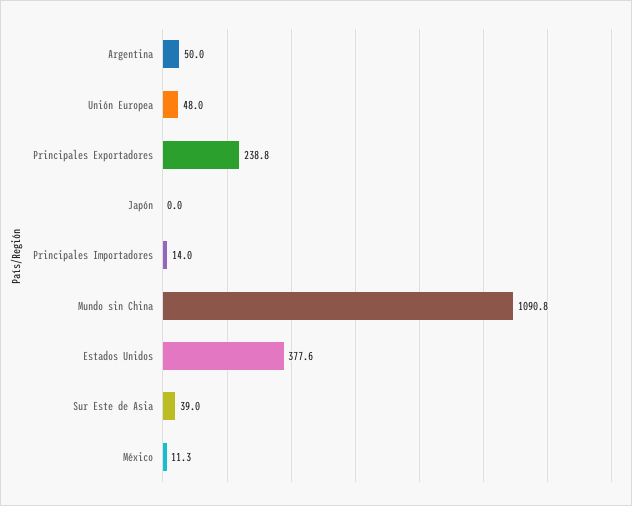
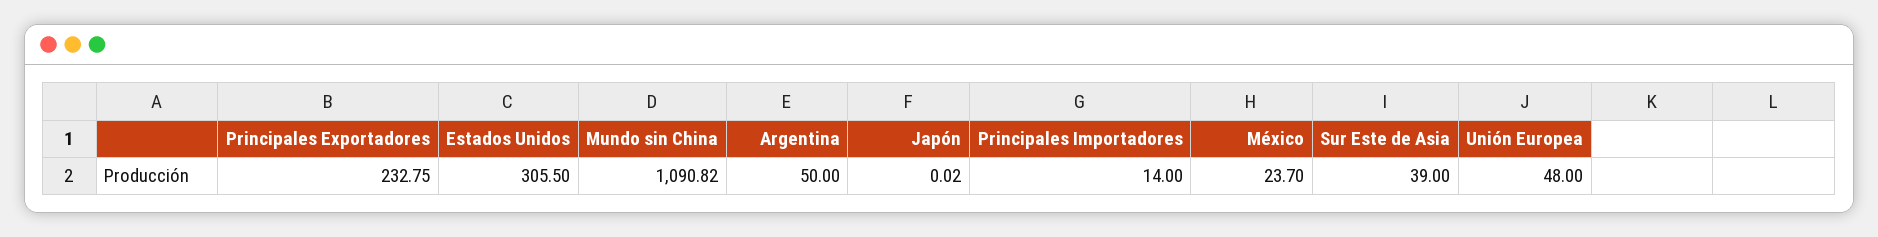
  {
    "Argentina": 50,
    "Unión Europea": 48,
-   "Principales Exportadores": 238.8,
+   "Principales Exportadores": 232.75,
    "Japón": 0.02,
    "Principales Importadores": 14,
    "Mundo sin China": 1090.82,
-   "Estados Unidos": 377.6,
+   "Estados Unidos": 305.5,
    "Sur Este de Asia": 39,
-   "México": 11.3
+   "México": 23.7
  }

